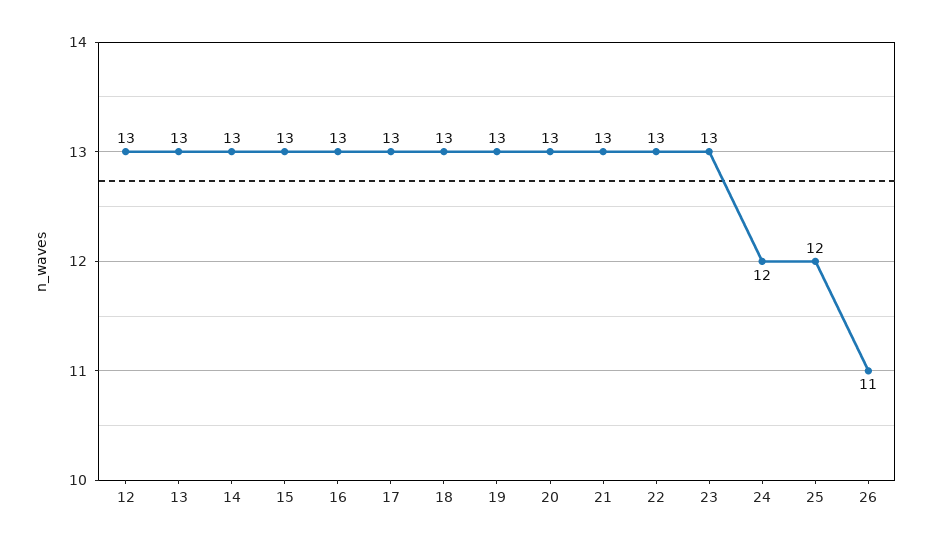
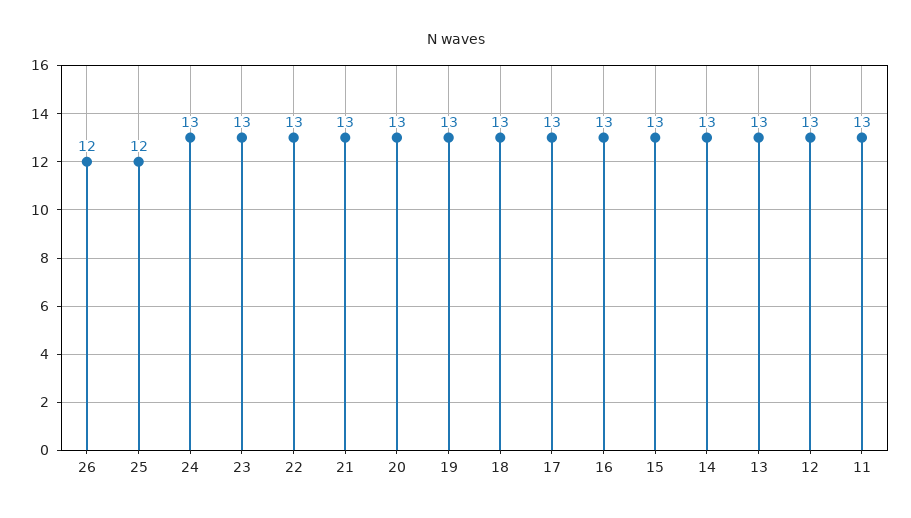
  {
    "12": 13,
    "13": 13,
    "14": 13,
    "15": 13,
    "16": 13,
    "17": 13,
    "18": 13,
    "19": 13,
    "20": 13,
    "21": 13,
    "22": 13,
    "23": 13,
-   "24": 12,
+   "24": 13,
    "25": 12,
-   "26": 11
+   "26": 12,
+   "11": 13
  }

